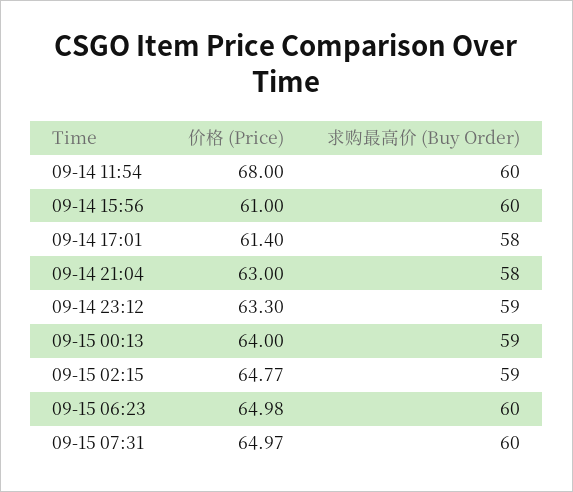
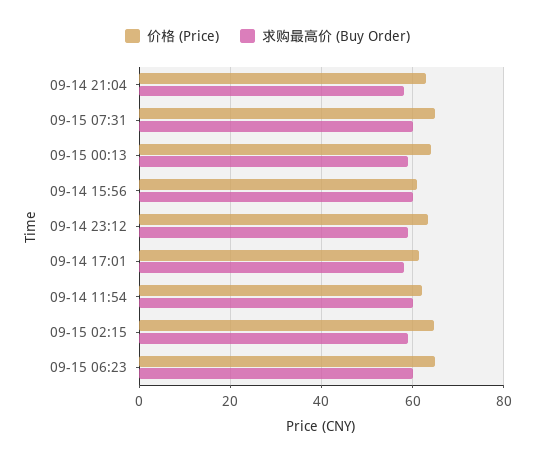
  {
    "价格 (Price)": {
-     "09-14 11:54": 68,
+     "09-14 11:54": 62,
      "09-14 15:56": 61,
      "09-14 17:01": 61.4,
      "09-14 21:04": 63,
      "09-14 23:12": 63.3,
      "09-15 00:13": 64,
      "09-15 02:15": 64.77,
      "09-15 06:23": 64.98,
      "09-15 07:31": 64.97
    },
    "求购最高价 (Buy Order)": {
      "09-14 11:54": 60,
      "09-14 15:56": 60,
      "09-14 17:01": 58,
      "09-14 21:04": 58,
      "09-14 23:12": 59,
      "09-15 00:13": 59,
      "09-15 02:15": 59,
      "09-15 06:23": 60,
      "09-15 07:31": 60
    }
  }

